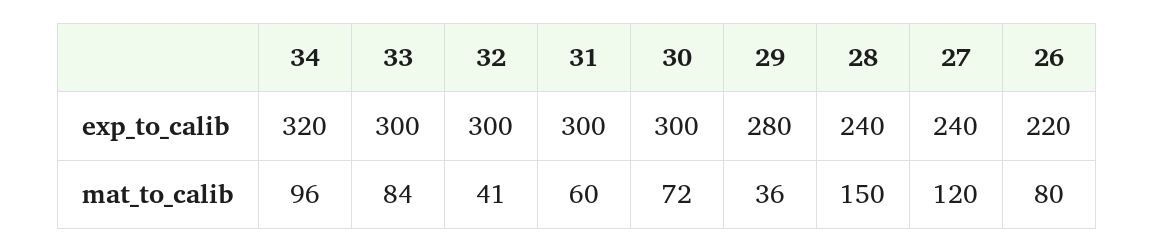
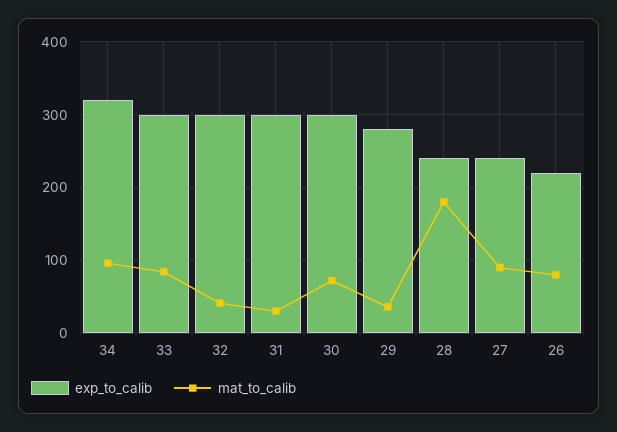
  {
    "exp_to_calib": {
      "34": 320,
      "33": 300,
      "32": 300,
      "31": 300,
      "30": 300,
      "29": 280,
      "28": 240,
      "27": 240,
      "26": 220
    },
    "mat_to_calib": {
      "34": 96,
      "33": 84,
      "32": 41,
-     "31": 60,
+     "31": 30,
      "30": 72,
      "29": 36,
-     "28": 150,
+     "28": 180,
-     "27": 120,
+     "27": 90,
      "26": 80
    }
  }

